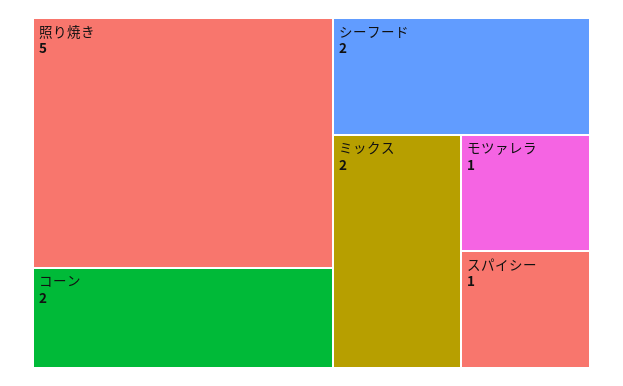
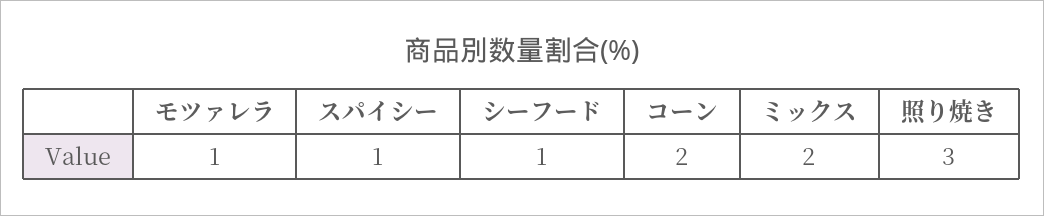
  {
-   "照り焼き": 5,
+   "照り焼き": 3,
    "コーン": 2,
-   "シーフード": 2,
+   "シーフード": 1,
    "ミックス": 2,
    "モツァレラ": 1,
    "スパイシー": 1
  }

